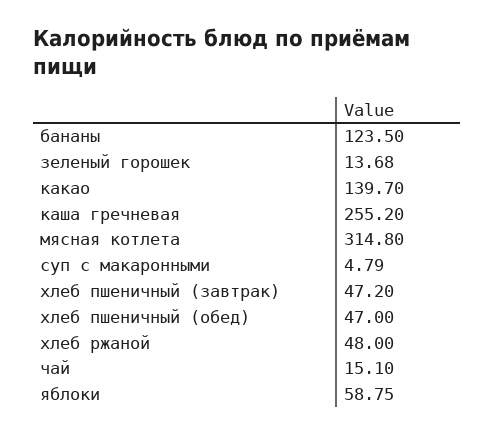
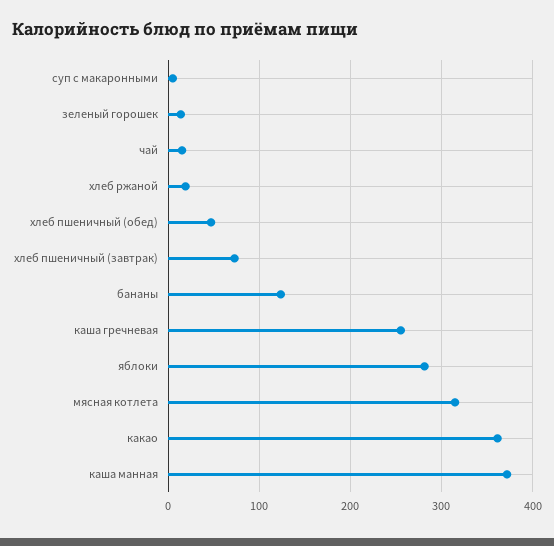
  {
    "бананы": 123.5,
    "зеленый горошек": 13.68,
-   "какао": 139.7,
+   "какао": 360,
    "каша гречневая": 255.2,
    "мясная котлета": 314.8,
    "суп с макаронными": 4.79,
-   "хлеб пшеничный (завтрак)": 47.2,
+   "хлеб пшеничный (завтрак)": 70,
    "хлеб пшеничный (обед)": 47,
-   "хлеб ржаной": 48,
+   "хлеб ржаной": 20,
    "чай": 15.1,
-   "яблоки": 58.75
+   "яблоки": 280,
+   "каша манная": 370
  }

